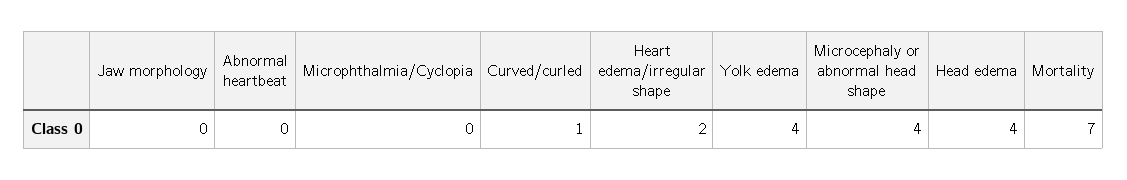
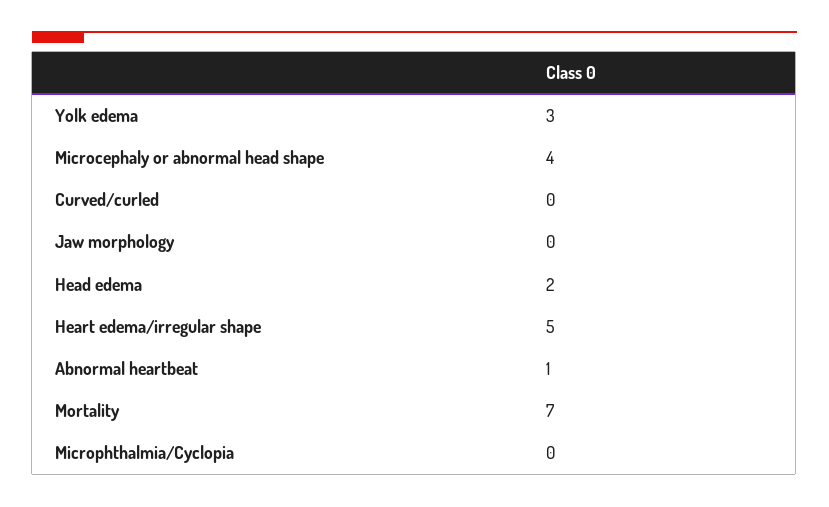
  {
    "Jaw morphology": 0,
-   "Abnormal heartbeat": 0,
+   "Abnormal heartbeat": 1,
    "Microphthalmia/Cyclopia": 0,
-   "Curved/curled": 1,
+   "Curved/curled": 0,
-   "Heart edema/irregular shape": 2,
+   "Heart edema/irregular shape": 5,
-   "Yolk edema": 4,
+   "Yolk edema": 3,
    "Microcephaly or abnormal head shape": 4,
-   "Head edema": 4,
+   "Head edema": 2,
    "Mortality": 7
  }

